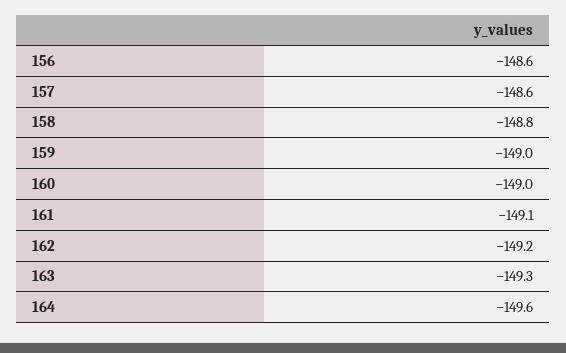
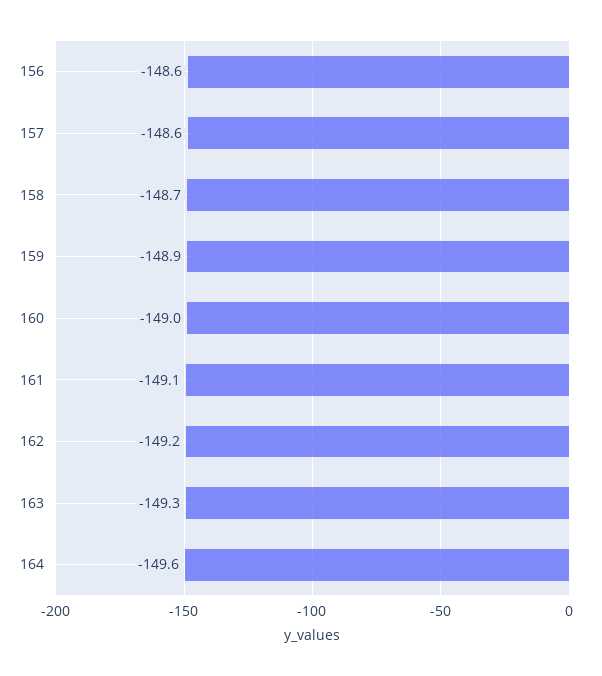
  {
    "156": -148.6,
    "157": -148.6,
-   "158": -148.8,
+   "158": -148.7,
-   "159": -149,
+   "159": -148.9,
    "160": -149,
    "161": -149.1,
    "162": -149.2,
    "163": -149.3,
    "164": -149.6
  }

